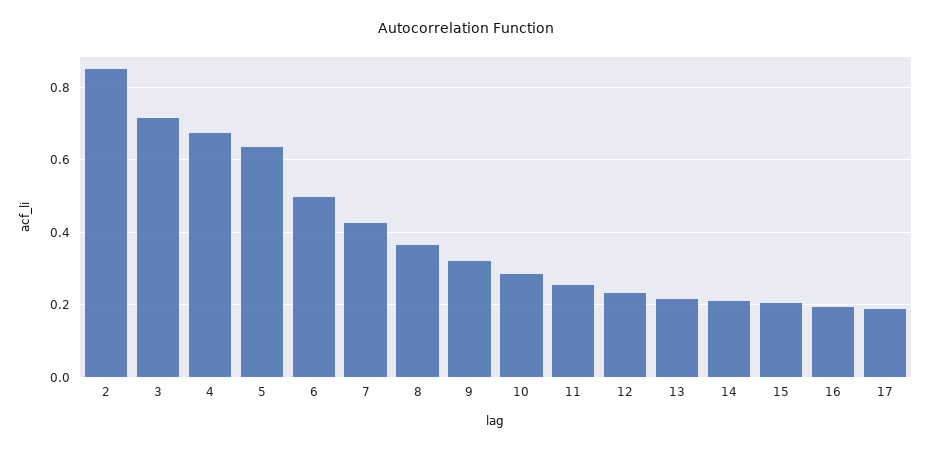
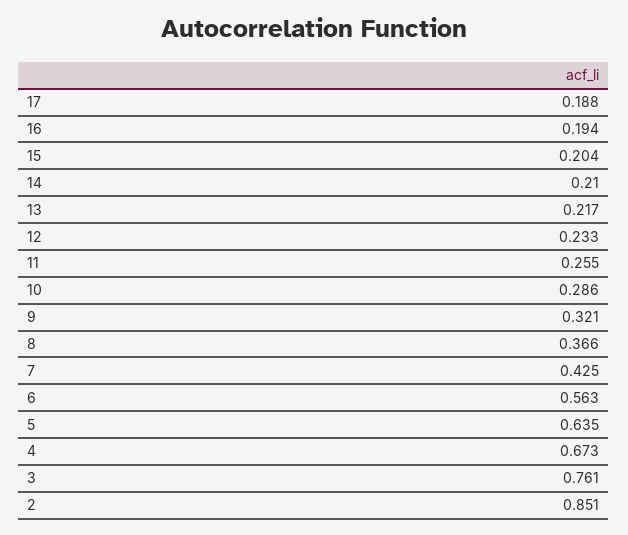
  {
    "2": 0.851,
-   "3": 0.72,
+   "3": 0.761,
    "4": 0.673,
    "5": 0.635,
-   "6": 0.5,
+   "6": 0.563,
    "7": 0.425,
    "8": 0.366,
    "9": 0.321,
    "10": 0.286,
    "11": 0.255,
    "12": 0.233,
    "13": 0.217,
    "14": 0.21,
    "15": 0.204,
    "16": 0.194,
    "17": 0.188
  }

